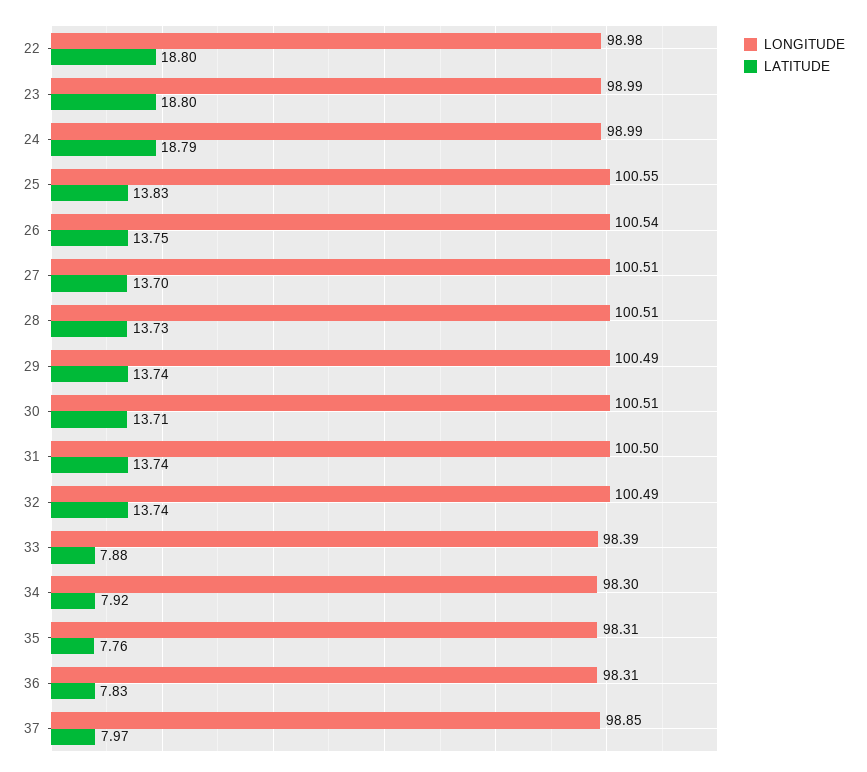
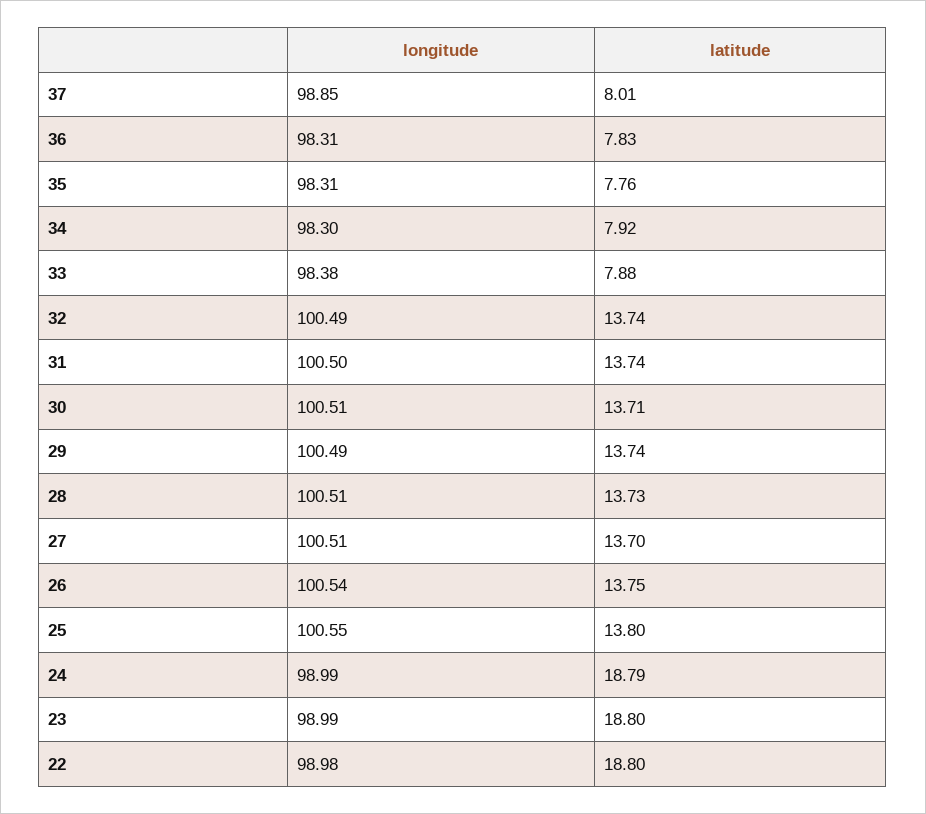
  {
    "LONGITUDE": {
      "22": 98.98,
      "23": 98.99,
      "24": 98.99,
      "25": 100.55,
      "26": 100.54,
      "27": 100.51,
      "28": 100.51,
      "29": 100.49,
      "30": 100.51,
      "31": 100.5,
      "32": 100.49,
-     "33": 98.39,
+     "33": 98.38,
      "34": 98.3,
      "35": 98.31,
      "36": 98.31,
      "37": 98.85
    },
    "LATITUDE": {
      "22": 18.8,
      "23": 18.8,
      "24": 18.79,
-     "25": 13.83,
+     "25": 13.8,
      "26": 13.75,
      "27": 13.7,
      "28": 13.73,
      "29": 13.74,
      "30": 13.71,
      "31": 13.74,
      "32": 13.74,
      "33": 7.88,
      "34": 7.92,
      "35": 7.76,
      "36": 7.83,
-     "37": 7.97
+     "37": 8.01
    }
  }

